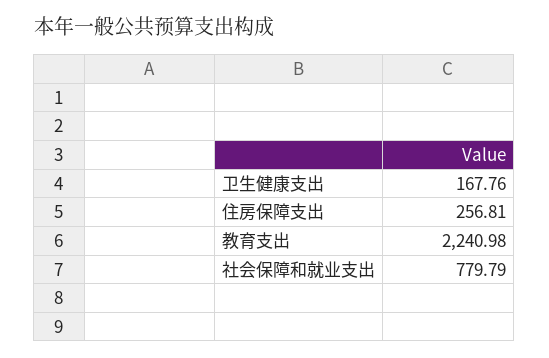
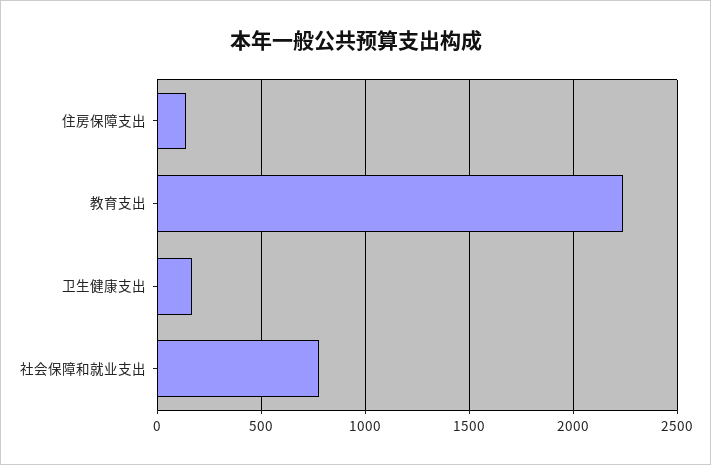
  {
    "卫生健康支出": 167.76,
-   "住房保障支出": 256.81,
+   "住房保障支出": 150,
    "教育支出": 2240.98,
    "社会保障和就业支出": 779.79
  }

